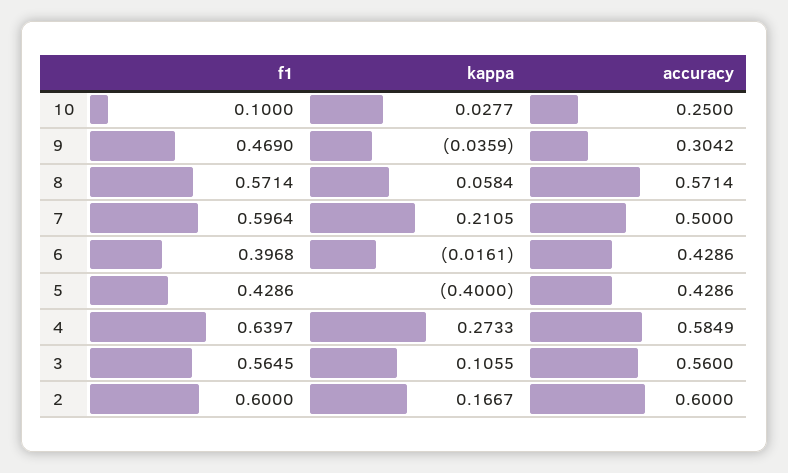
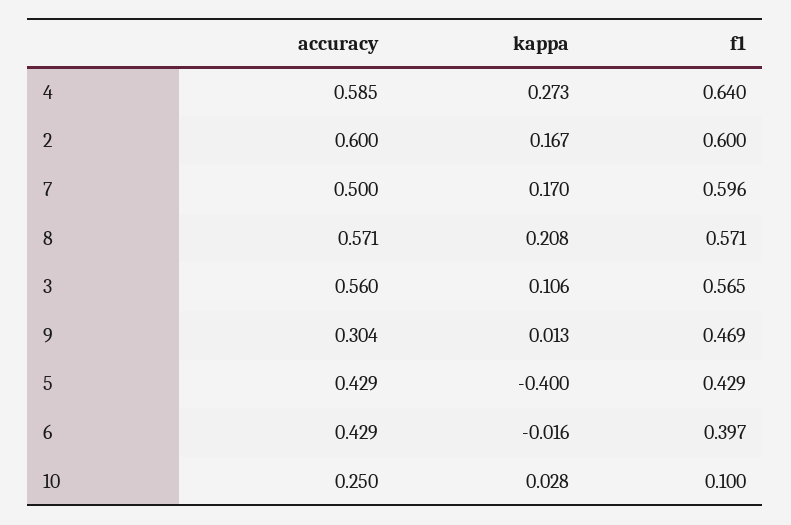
  {
    "f1": {
      "10": 0.1,
      "9": 0.469,
      "8": 0.5714,
      "7": 0.5964,
      "6": 0.3968,
      "5": 0.4286,
      "4": 0.6397,
      "3": 0.5645,
      "2": 0.6
    },
    "kappa": {
      "10": 0.0277,
-     "9": -0.0359,
+     "9": 0.013,
-     "8": 0.0584,
+     "8": 0.208,
-     "7": 0.2105,
+     "7": 0.17,
      "6": -0.0161,
      "5": -0.4,
      "4": 0.2733,
      "3": 0.1055,
      "2": 0.1667
    },
    "accuracy": {
      "10": 0.25,
      "9": 0.3042,
      "8": 0.5714,
      "7": 0.5,
      "6": 0.4286,
      "5": 0.4286,
      "4": 0.5849,
      "3": 0.56,
      "2": 0.6
    }
  }

